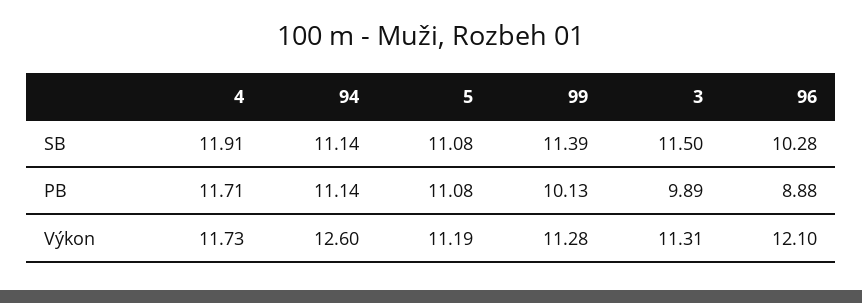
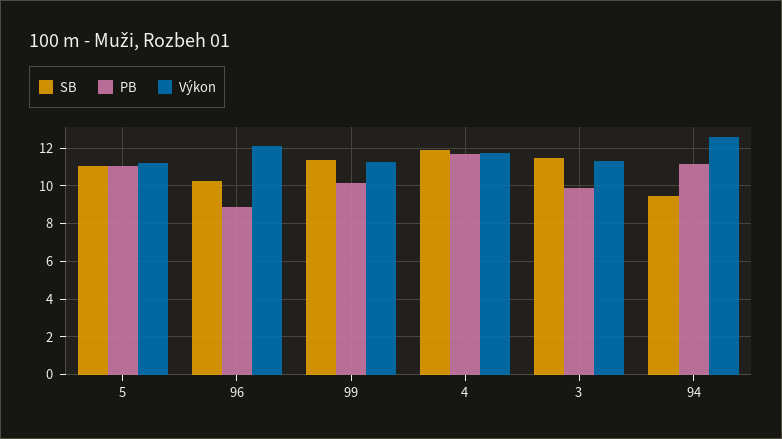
  {
    "SB": {
      "4": 11.91,
-     "94": 11.14,
+     "94": 9.5,
      "5": 11.08,
      "99": 11.39,
      "3": 11.5,
      "96": 10.28
    },
    "PB": {
      "4": 11.71,
      "94": 11.14,
      "5": 11.08,
      "99": 10.13,
      "3": 9.89,
      "96": 8.88
    },
    "Výkon": {
      "4": 11.73,
      "94": 12.6,
      "5": 11.19,
      "99": 11.28,
      "3": 11.31,
      "96": 12.1
    }
  }

